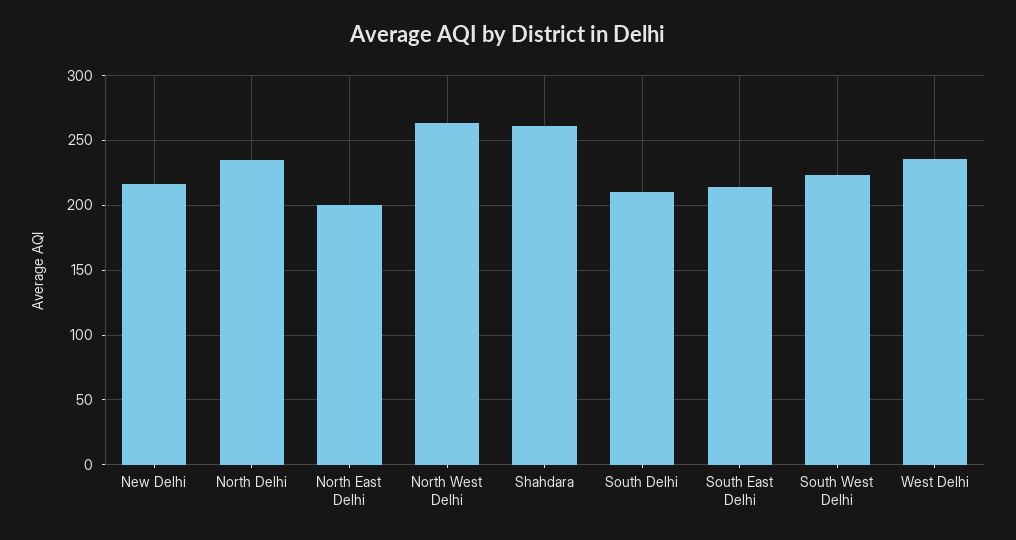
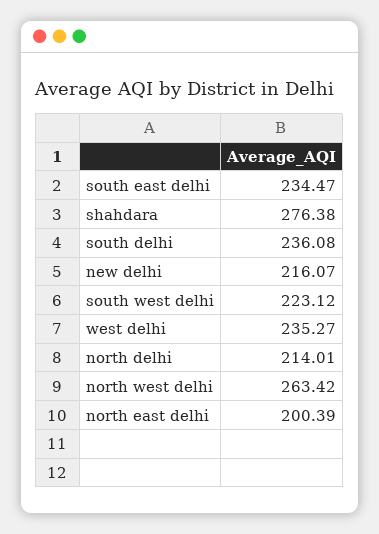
  {
    "New Delhi": 216.07,
-   "North Delhi": 235,
+   "North Delhi": 214.01,
    "North East Delhi": 200.39,
    "North West Delhi": 263.42,
-   "Shahdara": 260,
+   "Shahdara": 276.38,
-   "South Delhi": 210,
+   "South Delhi": 236.08,
-   "South East Delhi": 215,
+   "South East Delhi": 234.47,
    "South West Delhi": 223.12,
    "West Delhi": 235.27
  }

